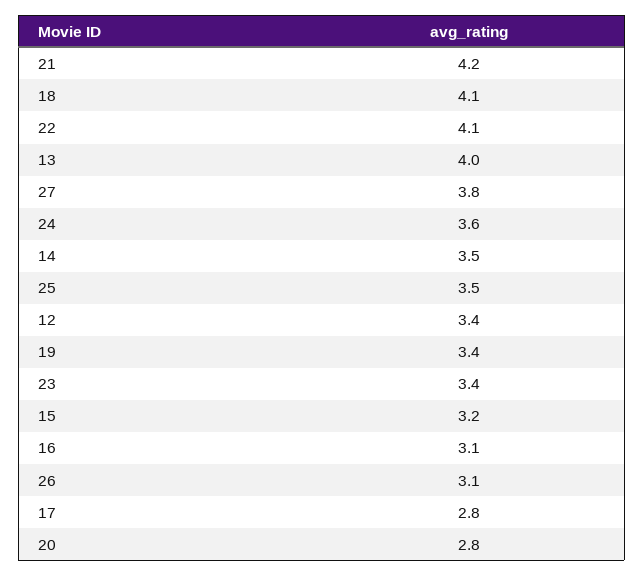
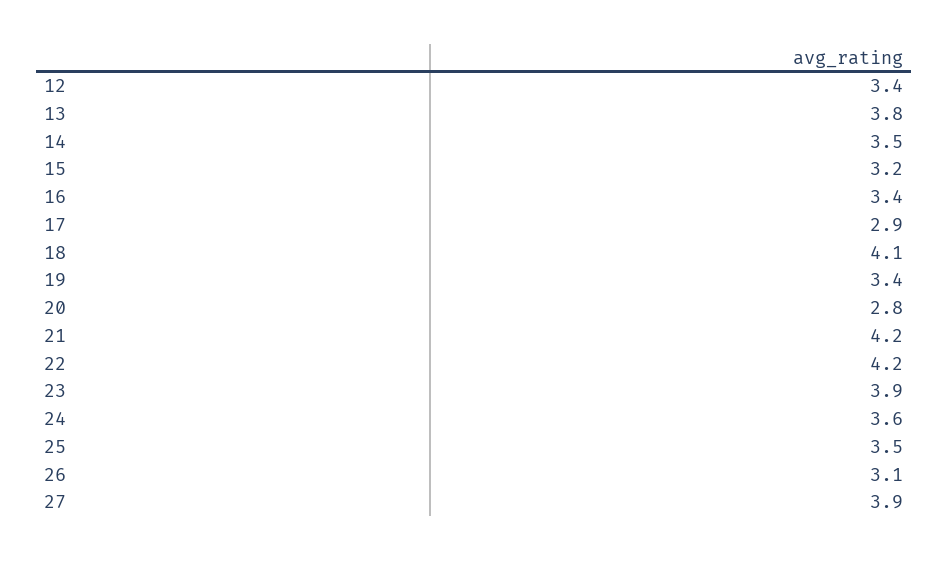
  {
    "21": 4.2,
    "18": 4.1,
-   "22": 4.1,
+   "22": 4.2,
-   "13": 4,
+   "13": 3.8,
-   "27": 3.8,
+   "27": 3.9,
    "24": 3.6,
    "14": 3.5,
    "25": 3.5,
    "12": 3.4,
    "19": 3.4,
-   "23": 3.4,
+   "23": 3.9,
    "15": 3.2,
-   "16": 3.1,
+   "16": 3.4,
    "26": 3.1,
-   "17": 2.8,
+   "17": 2.9,
    "20": 2.8
  }

